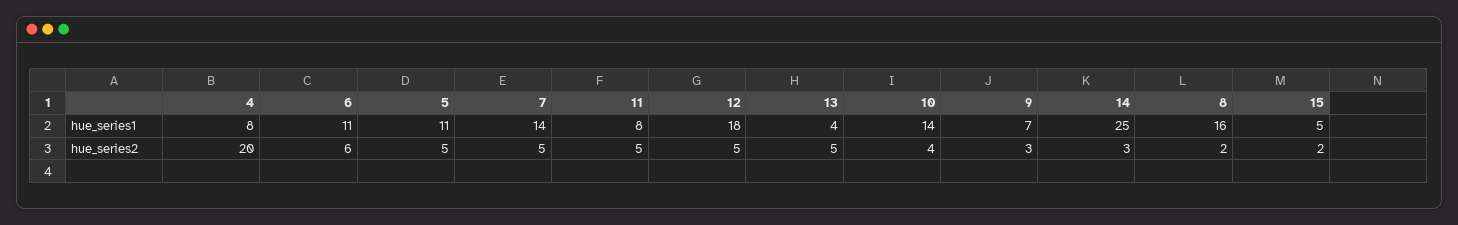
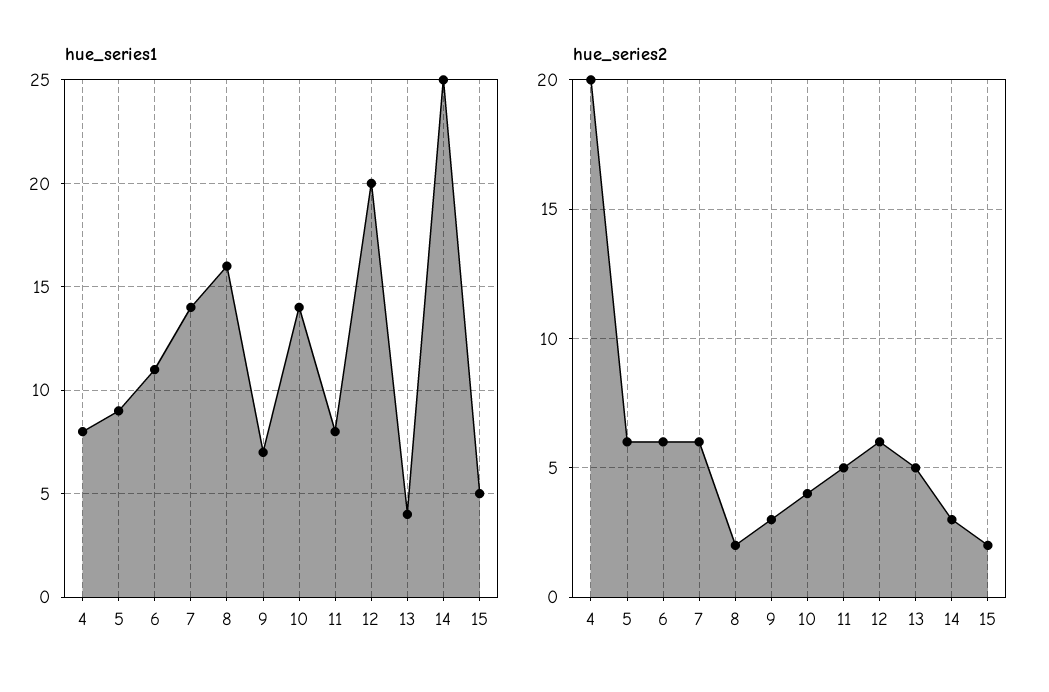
  {
    "hue_series1": {
      "4": 8,
      "6": 11,
-     "5": 11,
+     "5": 9,
      "7": 14,
      "11": 8,
-     "12": 18,
+     "12": 20,
      "13": 4,
      "10": 14,
      "9": 7,
      "14": 25,
      "8": 16,
      "15": 5
    },
    "hue_series2": {
      "4": 20,
      "6": 6,
-     "5": 5,
+     "5": 6,
-     "7": 5,
+     "7": 6,
      "11": 5,
-     "12": 5,
+     "12": 6,
      "13": 5,
      "10": 4,
      "9": 3,
      "14": 3,
      "8": 2,
      "15": 2
    }
  }

